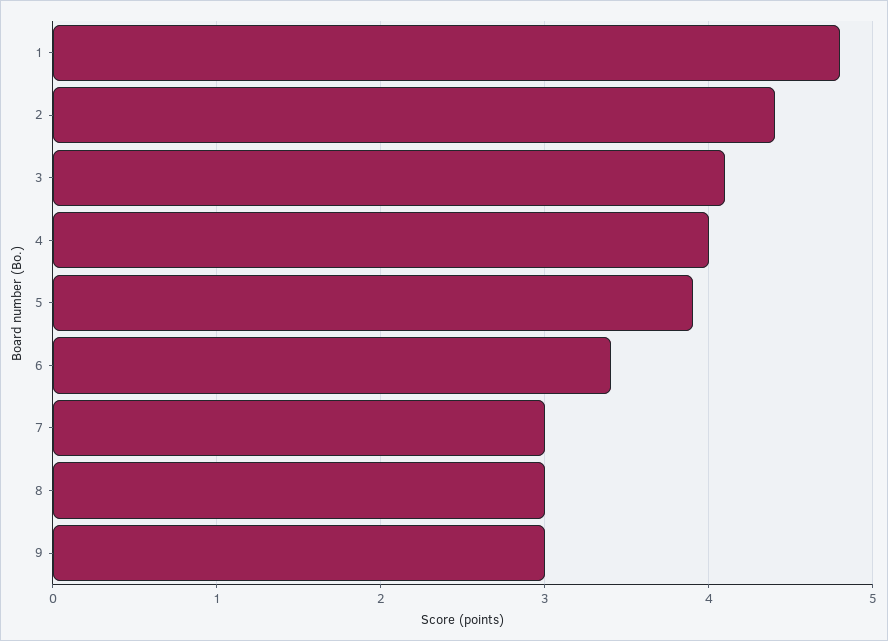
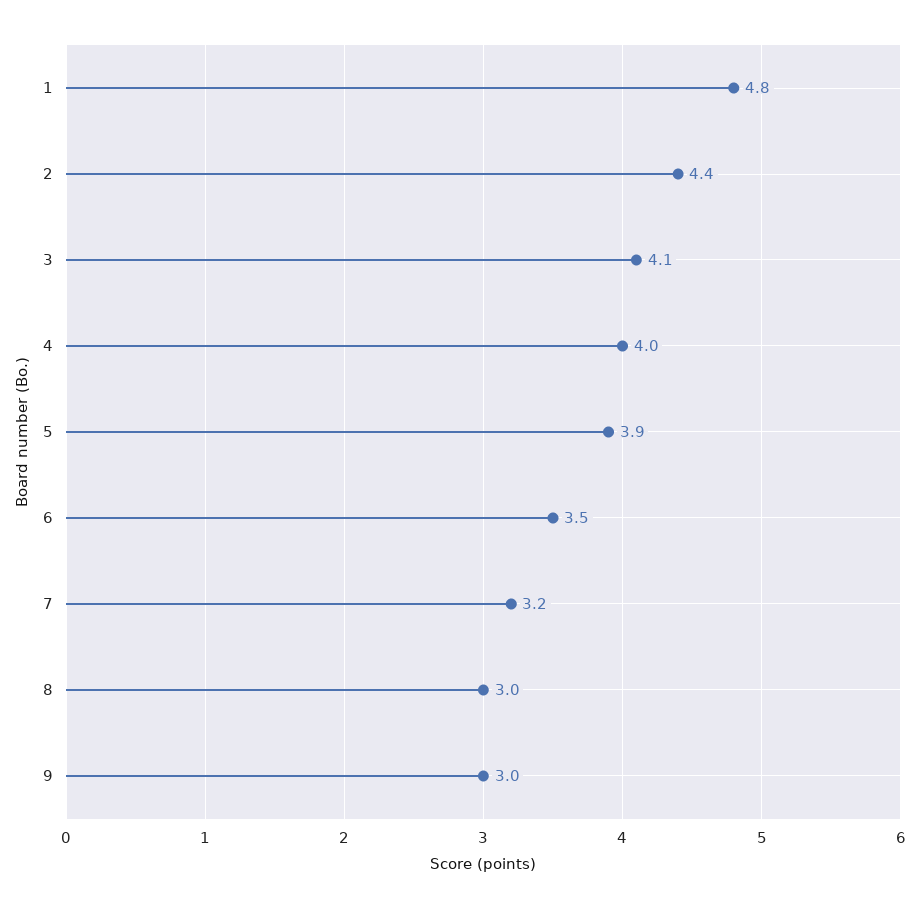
  {
    "1": 4.8,
    "2": 4.4,
    "3": 4.1,
    "4": 4,
    "5": 3.9,
-   "6": 3.4,
+   "6": 3.5,
-   "7": 3,
+   "7": 3.2,
    "8": 3,
    "9": 3
  }

